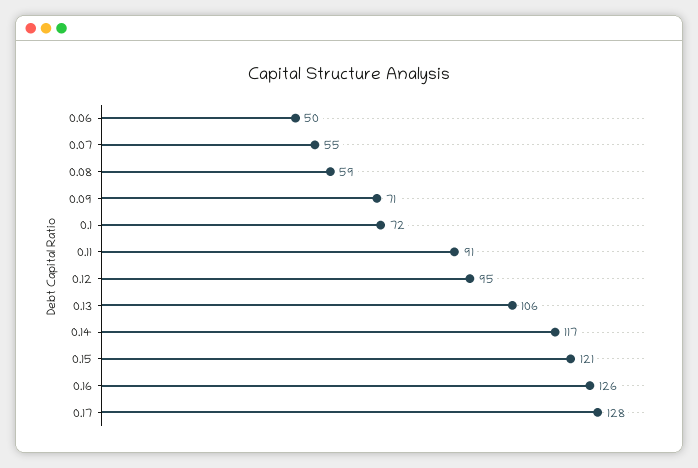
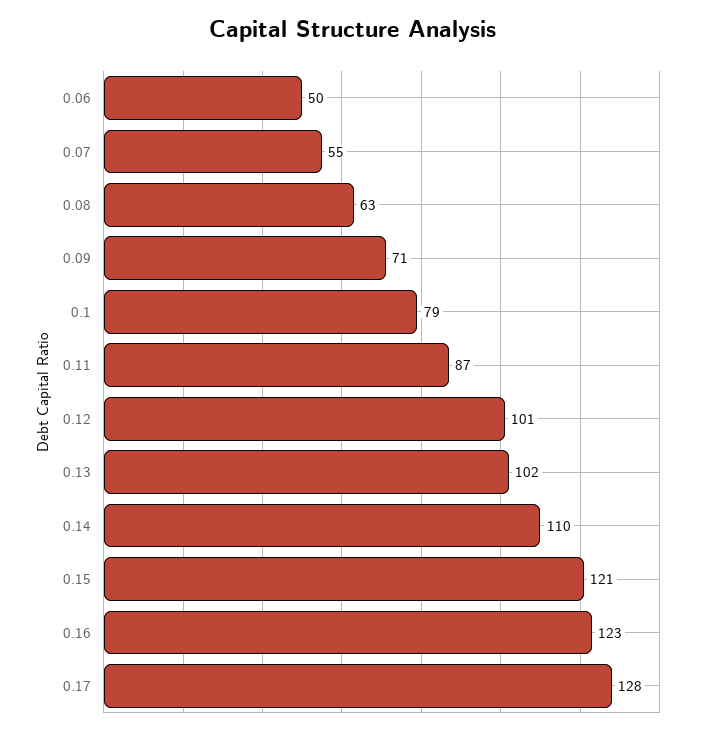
  {
    "0.06": 50,
    "0.07": 55,
-   "0.08": 59,
+   "0.08": 63,
    "0.09": 71,
-   "0.1": 72,
+   "0.1": 79,
-   "0.11": 91,
+   "0.11": 87,
-   "0.12": 95,
+   "0.12": 101,
-   "0.13": 106,
+   "0.13": 102,
-   "0.14": 117,
+   "0.14": 110,
    "0.15": 121,
-   "0.16": 126,
+   "0.16": 123,
    "0.17": 128
  }

